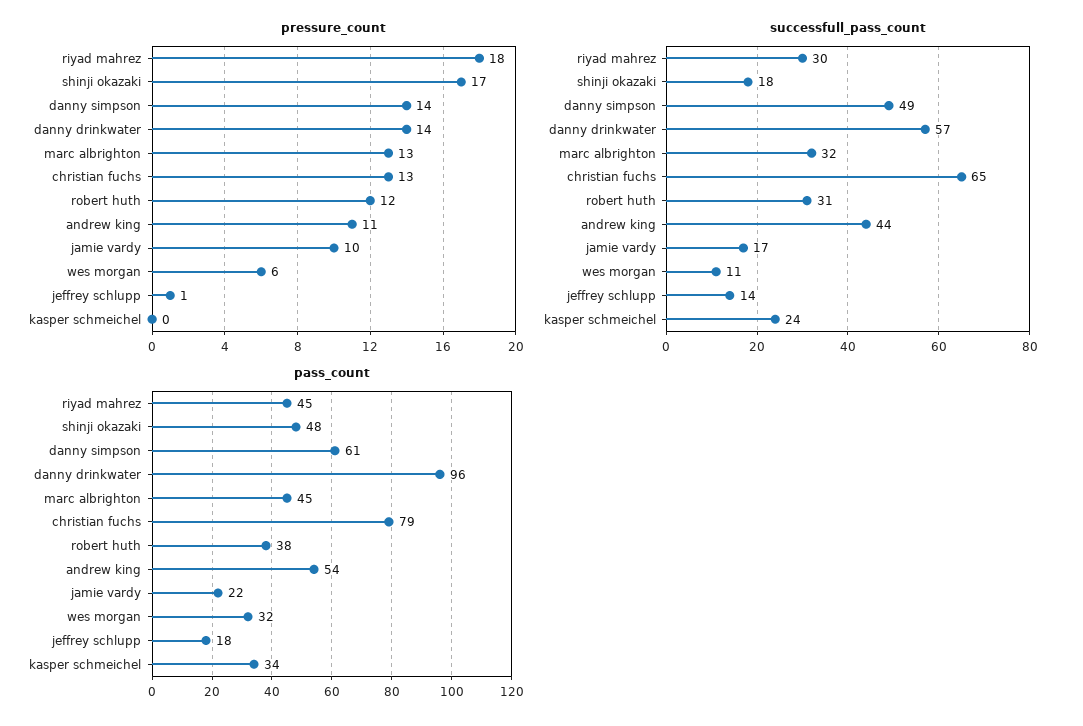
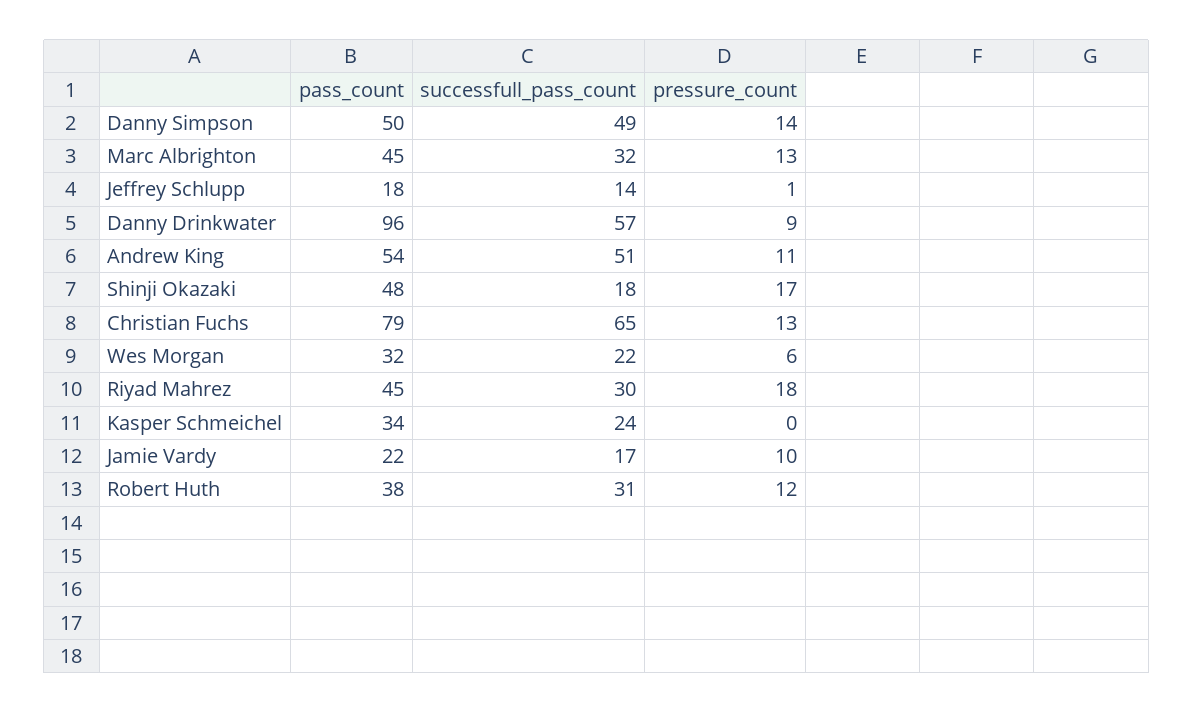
  {
    "pressure_count": {
      "riyad mahrez": 18,
      "shinji okazaki": 17,
      "danny simpson": 14,
-     "danny drinkwater": 14,
+     "danny drinkwater": 9,
      "marc albrighton": 13,
      "christian fuchs": 13,
      "robert huth": 12,
      "andrew king": 11,
      "jamie vardy": 10,
      "wes morgan": 6,
      "jeffrey schlupp": 1,
      "kasper schmeichel": 0
    },
    "successfull_pass_count": {
      "riyad mahrez": 30,
      "shinji okazaki": 18,
      "danny simpson": 49,
      "danny drinkwater": 57,
      "marc albrighton": 32,
      "christian fuchs": 65,
      "robert huth": 31,
-     "andrew king": 44,
+     "andrew king": 51,
      "jamie vardy": 17,
-     "wes morgan": 11,
+     "wes morgan": 22,
      "jeffrey schlupp": 14,
      "kasper schmeichel": 24
    },
    "pass_count": {
      "riyad mahrez": 45,
      "shinji okazaki": 48,
-     "danny simpson": 61,
+     "danny simpson": 50,
      "danny drinkwater": 96,
      "marc albrighton": 45,
      "christian fuchs": 79,
      "robert huth": 38,
      "andrew king": 54,
      "jamie vardy": 22,
      "wes morgan": 32,
      "jeffrey schlupp": 18,
      "kasper schmeichel": 34
    }
  }

